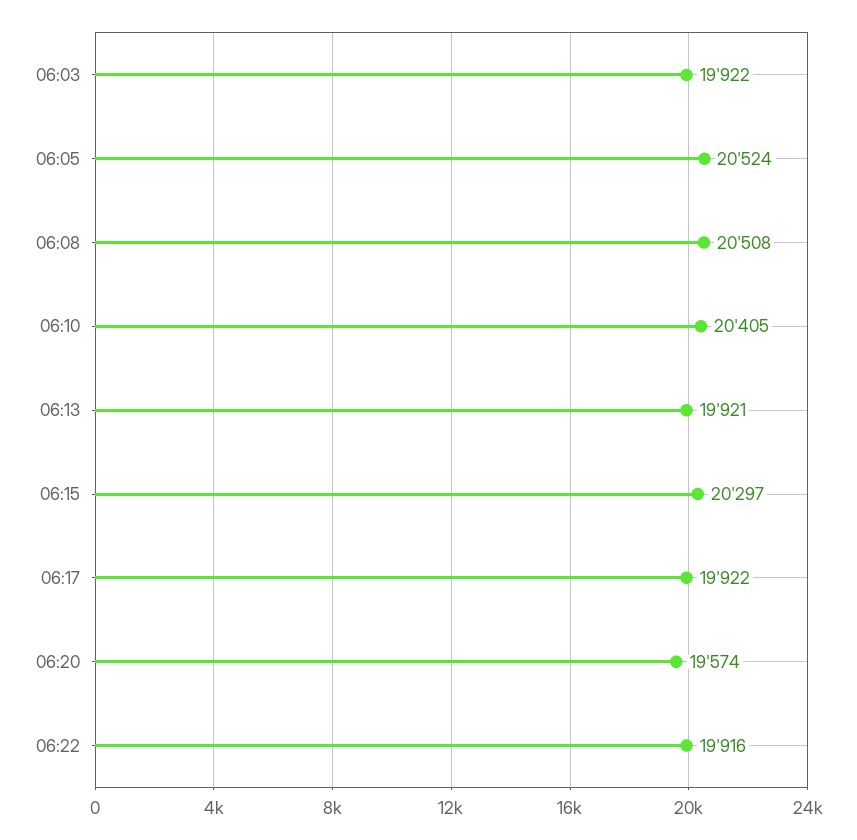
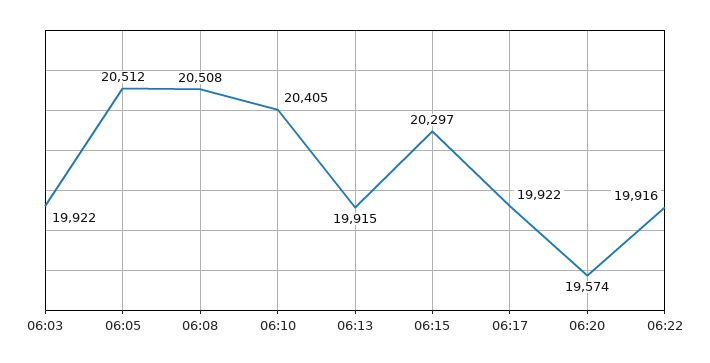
  {
    "06:03": 19922,
-   "06:05": 20524,
+   "06:05": 20512,
    "06:08": 20508,
    "06:10": 20405,
-   "06:13": 19921,
+   "06:13": 19915,
    "06:15": 20297,
    "06:17": 19922,
    "06:20": 19574,
    "06:22": 19916
  }

